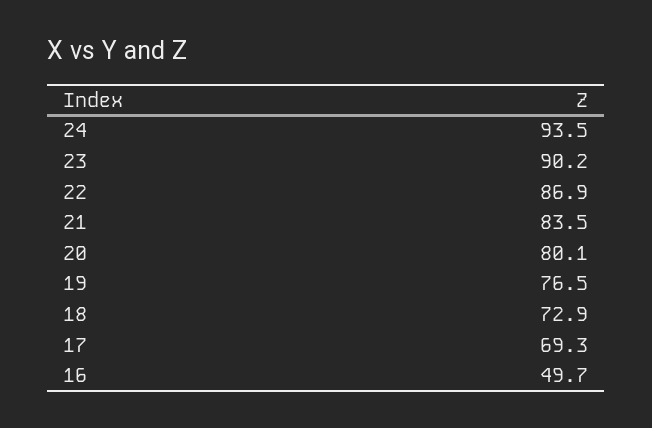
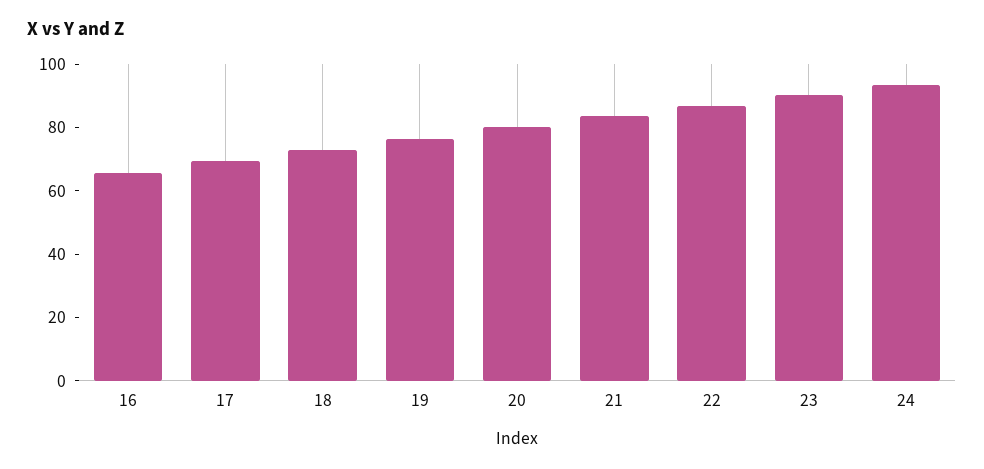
  {
    "24": 93.5,
    "23": 90.2,
    "22": 86.9,
    "21": 83.5,
    "20": 80.1,
    "19": 76.5,
    "18": 72.9,
    "17": 69.3,
-   "16": 49.7
+   "16": 65
  }

